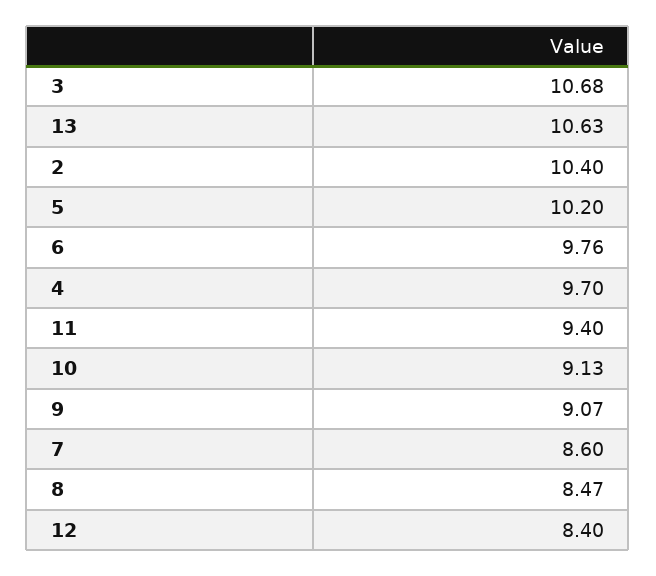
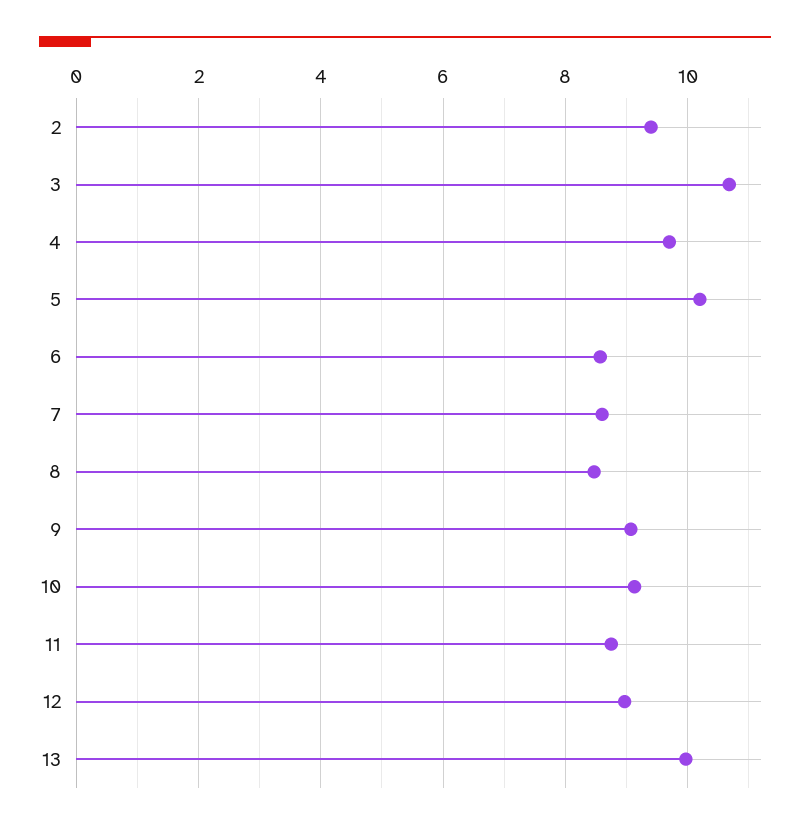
  {
    "3": 10.68,
-   "13": 10.63,
+   "13": 10,
-   "2": 10.4,
+   "2": 9.4,
    "5": 10.2,
-   "6": 9.76,
+   "6": 8.6,
    "4": 9.7,
-   "11": 9.4,
+   "11": 8.8,
    "10": 9.13,
    "9": 9.07,
    "7": 8.6,
    "8": 8.47,
-   "12": 8.4
+   "12": 9
  }

